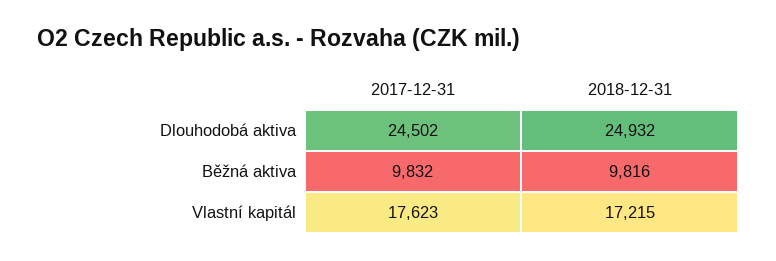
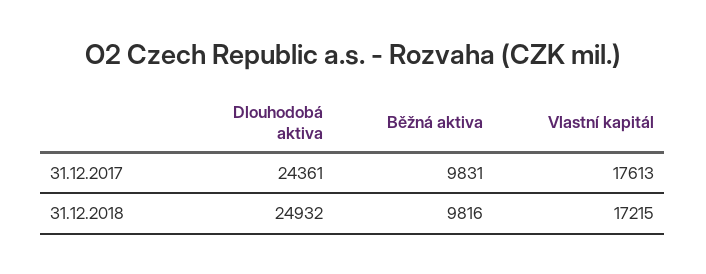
  {
    "2017-12-31": {
-     "Dlouhodobá aktiva": 24502,
+     "Dlouhodobá aktiva": 24361,
-     "Běžná aktiva": 9832,
+     "Běžná aktiva": 9831,
-     "Vlastní kapitál": 17623
+     "Vlastní kapitál": 17613
    },
    "2018-12-31": {
      "Dlouhodobá aktiva": 24932,
      "Běžná aktiva": 9816,
      "Vlastní kapitál": 17215
    }
  }

